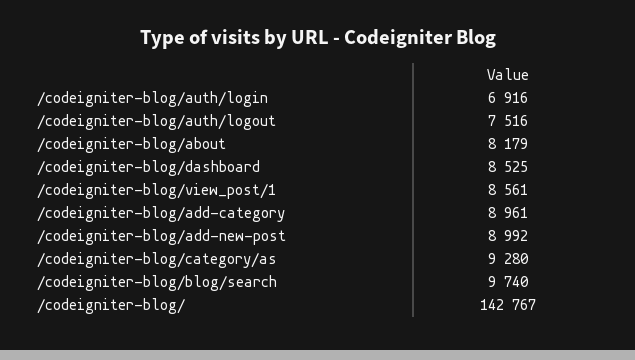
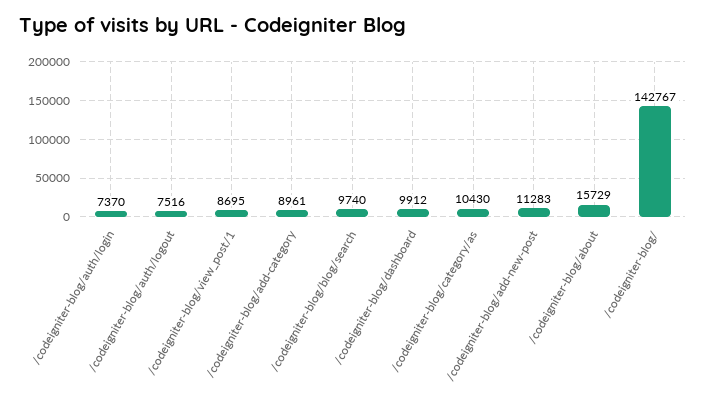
  {
-   "/codeigniter-blog/auth/login": 6916,
+   "/codeigniter-blog/auth/login": 7370,
    "/codeigniter-blog/auth/logout": 7516,
-   "/codeigniter-blog/about": 8179,
+   "/codeigniter-blog/about": 15729,
-   "/codeigniter-blog/dashboard": 8525,
+   "/codeigniter-blog/dashboard": 9912,
-   "/codeigniter-blog/view_post/1": 8561,
+   "/codeigniter-blog/view_post/1": 8695,
    "/codeigniter-blog/add-category": 8961,
-   "/codeigniter-blog/add-new-post": 8992,
+   "/codeigniter-blog/add-new-post": 11283,
-   "/codeigniter-blog/category/as": 9280,
+   "/codeigniter-blog/category/as": 10430,
    "/codeigniter-blog/blog/search": 9740,
    "/codeigniter-blog/": 142767
  }

